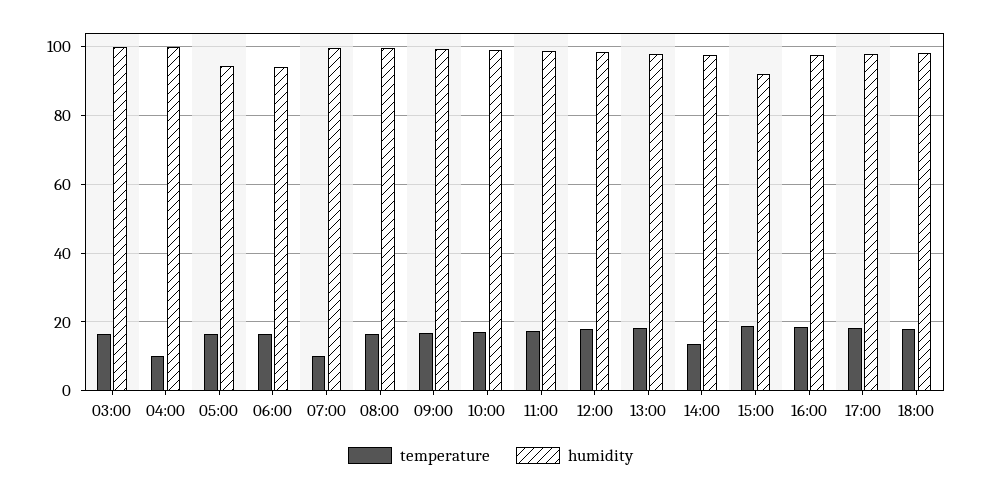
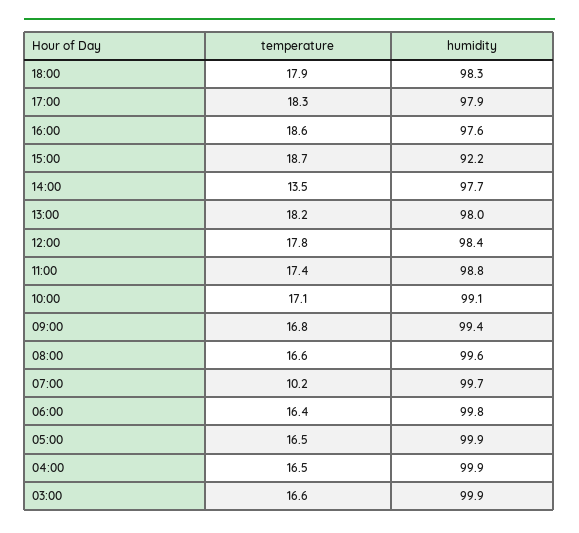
  {
    "temperature": {
      "03:00": 16.6,
-     "04:00": 10,
+     "04:00": 16.5,
      "05:00": 16.5,
      "06:00": 16.4,
      "07:00": 10.2,
      "08:00": 16.6,
      "09:00": 16.8,
      "10:00": 17.1,
      "11:00": 17.4,
      "12:00": 17.8,
      "13:00": 18.2,
      "14:00": 13.5,
      "15:00": 18.7,
      "16:00": 18.6,
      "17:00": 18.3,
      "18:00": 17.9
    },
    "humidity": {
      "03:00": 99.9,
      "04:00": 99.9,
-     "05:00": 94,
+     "05:00": 99.9,
-     "06:00": 94,
+     "06:00": 99.8,
      "07:00": 99.7,
      "08:00": 99.6,
      "09:00": 99.4,
      "10:00": 99.1,
      "11:00": 98.8,
      "12:00": 98.4,
      "13:00": 98,
      "14:00": 97.7,
      "15:00": 92.2,
      "16:00": 97.6,
      "17:00": 97.9,
      "18:00": 98.3
    }
  }

